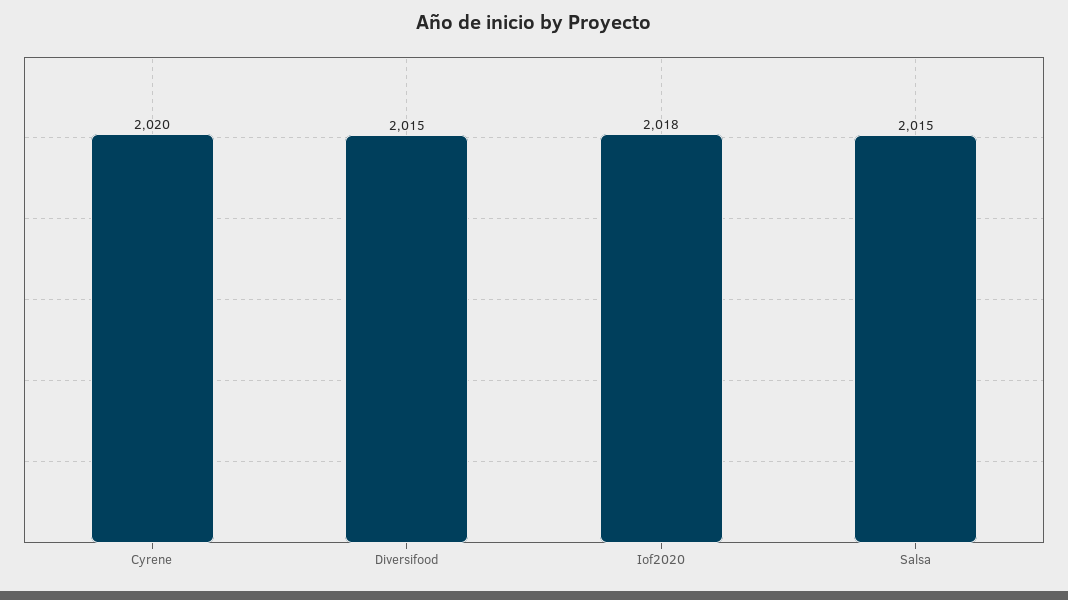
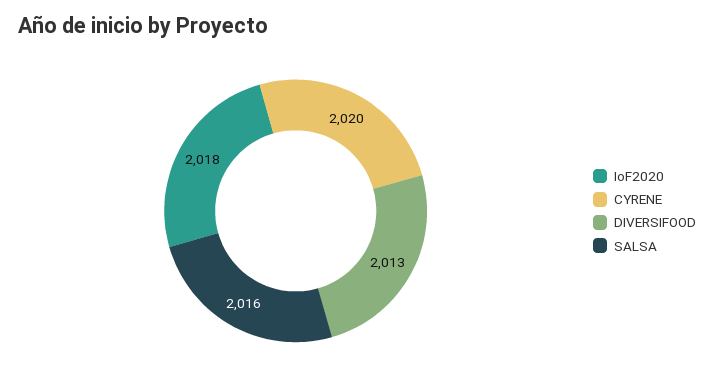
  {
    "Cyrene": 2020,
-   "Diversifood": 2015,
+   "Diversifood": 2013,
    "Iof2020": 2018,
-   "Salsa": 2015
+   "Salsa": 2016
  }

